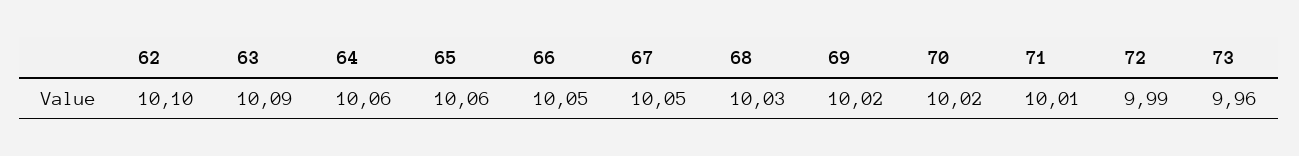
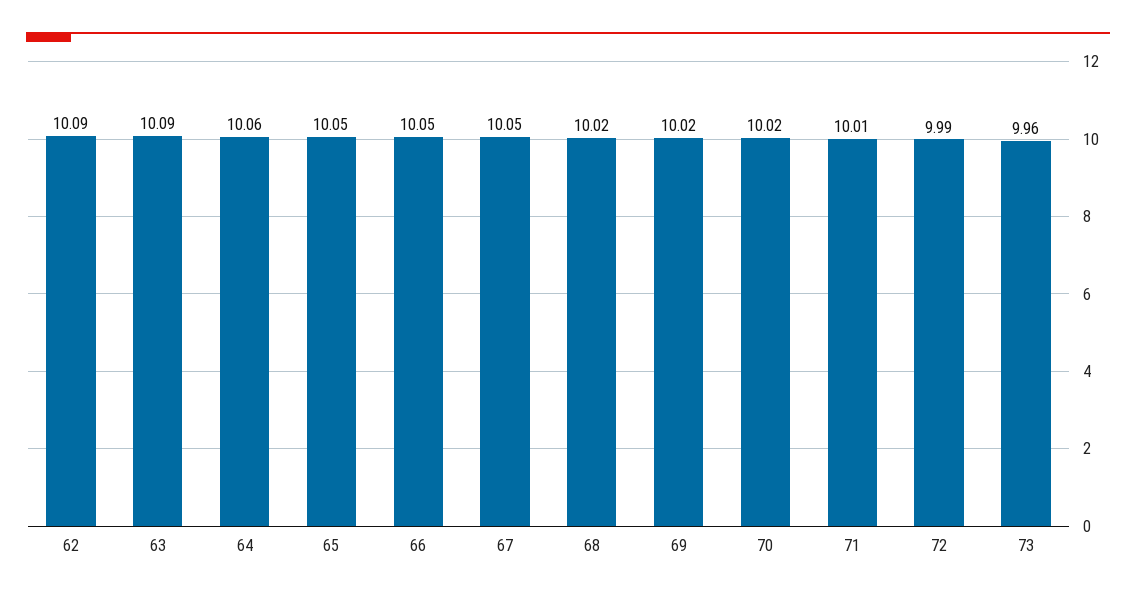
  {
-   "62": 10.1,
+   "62": 10.09,
    "63": 10.09,
    "64": 10.06,
-   "65": 10.06,
+   "65": 10.05,
    "66": 10.05,
    "67": 10.05,
-   "68": 10.03,
+   "68": 10.02,
    "69": 10.02,
    "70": 10.02,
    "71": 10.01,
    "72": 9.99,
    "73": 9.96
  }

